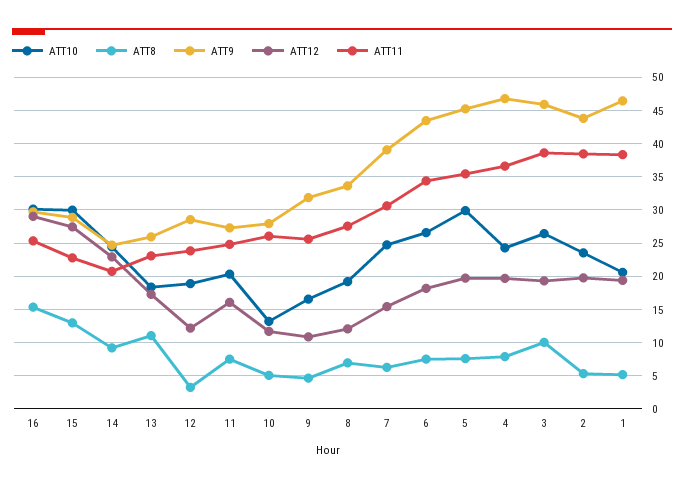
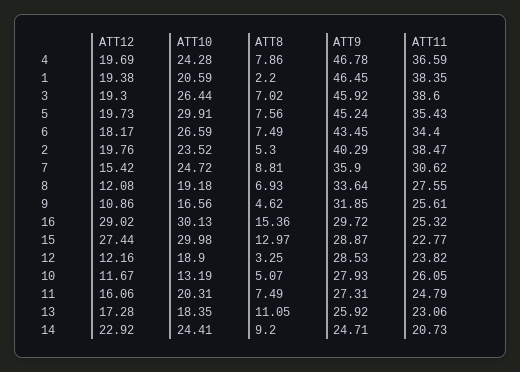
  {
    "ATT10": {
      "16": 30.13,
      "15": 29.98,
      "14": 24.41,
      "13": 18.35,
      "12": 18.9,
      "11": 20.31,
      "10": 13.19,
      "9": 16.56,
      "8": 19.18,
      "7": 24.72,
      "6": 26.59,
      "5": 29.91,
      "4": 24.28,
      "3": 26.44,
      "2": 23.52,
      "1": 20.59
    },
    "ATT8": {
      "16": 15.36,
      "15": 12.97,
      "14": 9.2,
      "13": 11.05,
      "12": 3.25,
      "11": 7.49,
      "10": 5.07,
      "9": 4.62,
      "8": 6.93,
-     "7": 6,
+     "7": 8.81,
      "6": 7.49,
      "5": 7.56,
      "4": 7.86,
-     "3": 10,
+     "3": 7.02,
      "2": 5.3,
-     "1": 5
+     "1": 2.2
    },
    "ATT9": {
      "16": 29.72,
      "15": 28.87,
      "14": 24.71,
      "13": 25.92,
      "12": 28.53,
      "11": 27.31,
      "10": 27.93,
      "9": 31.85,
      "8": 33.64,
-     "7": 39,
+     "7": 35.9,
      "6": 43.45,
      "5": 45.24,
      "4": 46.78,
      "3": 45.92,
-     "2": 44,
+     "2": 40.29,
      "1": 46.45
    },
    "ATT12": {
      "16": 29.02,
      "15": 27.44,
      "14": 22.92,
      "13": 17.28,
      "12": 12.16,
      "11": 16.06,
      "10": 11.67,
      "9": 10.86,
      "8": 12.08,
      "7": 15.42,
      "6": 18.17,
      "5": 19.73,
      "4": 19.69,
      "3": 19.3,
      "2": 19.76,
      "1": 19.38
    },
    "ATT11": {
      "16": 25.32,
      "15": 22.77,
      "14": 20.73,
      "13": 23.06,
      "12": 23.82,
      "11": 24.79,
      "10": 26.05,
      "9": 25.61,
      "8": 27.55,
      "7": 30.62,
      "6": 34.4,
      "5": 35.43,
      "4": 36.59,
      "3": 38.6,
      "2": 38.47,
      "1": 38.35
    }
  }

